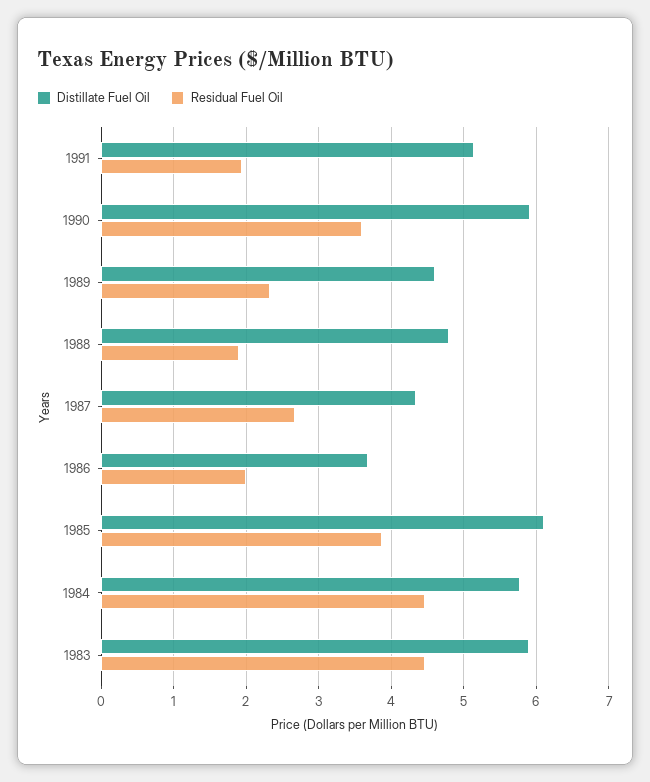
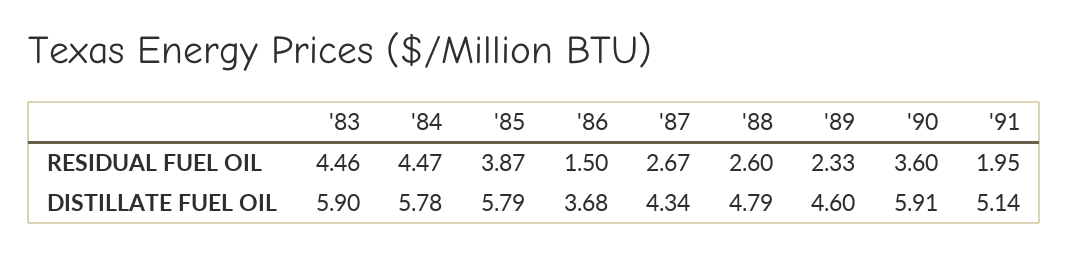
  {
    "Distillate Fuel Oil": {
      "1991": 5.14,
      "1990": 5.91,
      "1989": 4.6,
      "1988": 4.79,
      "1987": 4.34,
      "1986": 3.68,
-     "1985": 6.1,
+     "1985": 5.79,
      "1984": 5.78,
      "1983": 5.9
    },
    "Residual Fuel Oil": {
      "1991": 1.95,
      "1990": 3.6,
      "1989": 2.33,
-     "1988": 1.9,
+     "1988": 2.6,
      "1987": 2.67,
-     "1986": 2,
+     "1986": 1.5,
      "1985": 3.87,
      "1984": 4.47,
      "1983": 4.46
    }
  }

